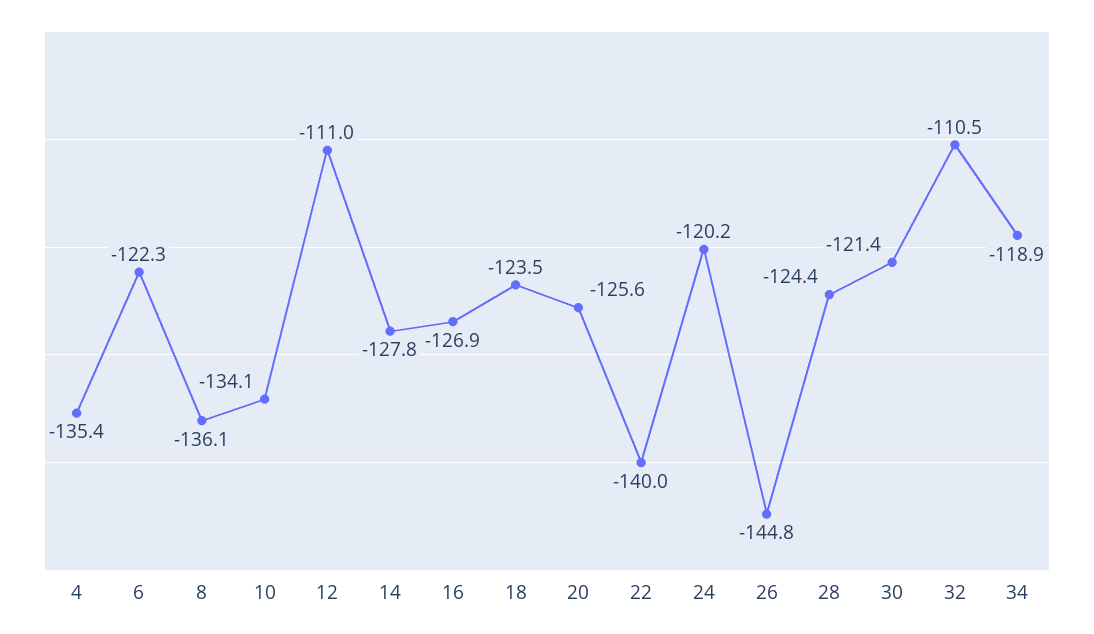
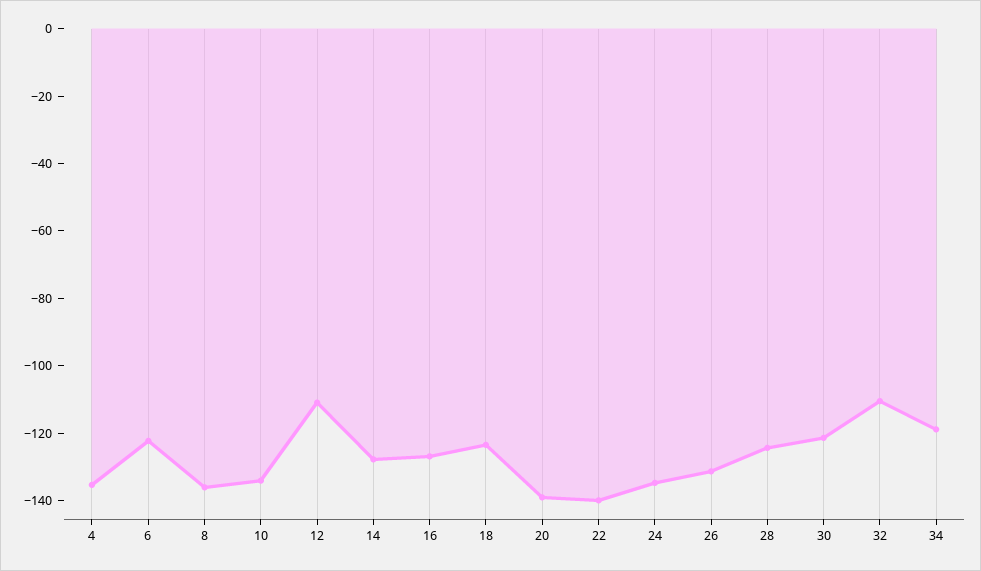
  {
    "4": -135.4,
    "6": -122.3,
    "8": -136.1,
    "10": -134.1,
    "12": -111,
    "14": -127.8,
    "16": -126.9,
    "18": -123.5,
-   "20": -125.6,
+   "20": -140,
    "22": -140,
-   "24": -120.2,
+   "24": -135,
-   "26": -144.8,
+   "26": -130,
    "28": -124.4,
    "30": -121.4,
    "32": -110.5,
    "34": -118.9
  }

